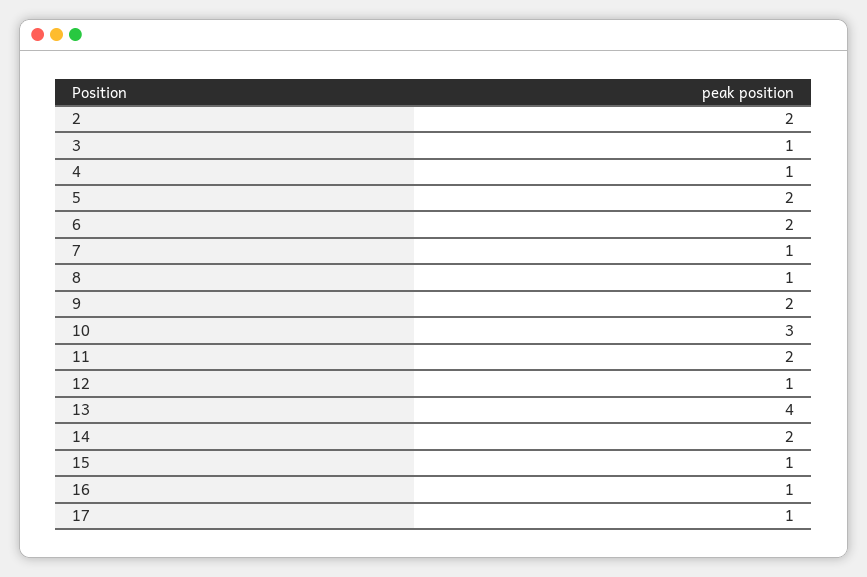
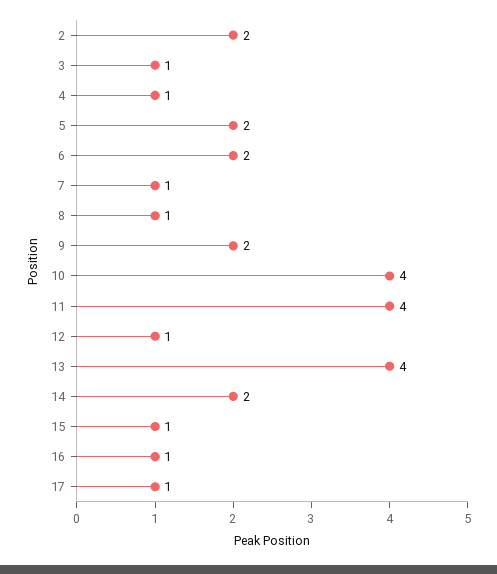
  {
    "2": 2,
    "3": 1,
    "4": 1,
    "5": 2,
    "6": 2,
    "7": 1,
    "8": 1,
    "9": 2,
-   "10": 3,
+   "10": 4,
-   "11": 2,
+   "11": 4,
    "12": 1,
    "13": 4,
    "14": 2,
    "15": 1,
    "16": 1,
    "17": 1
  }

